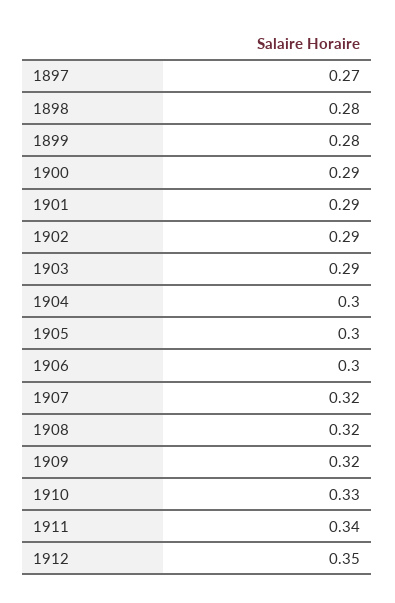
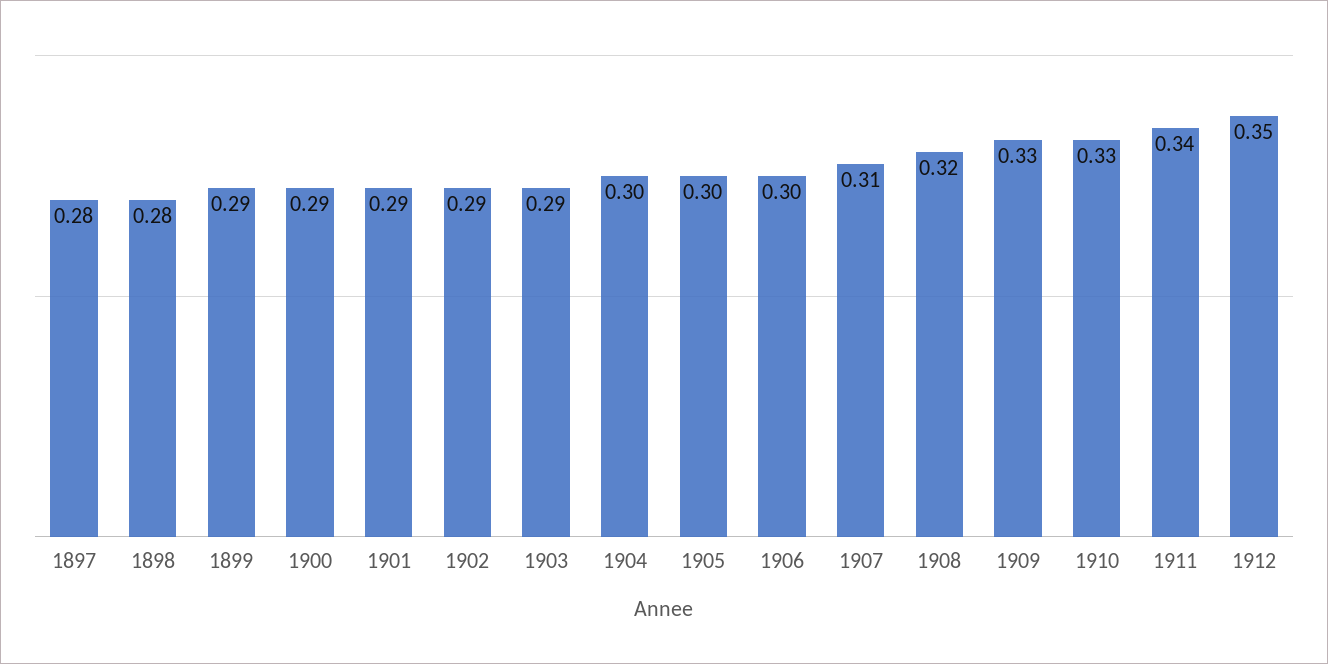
  {
-   "1897": 0.27,
+   "1897": 0.28,
    "1898": 0.28,
-   "1899": 0.28,
+   "1899": 0.29,
    "1900": 0.29,
    "1901": 0.29,
    "1902": 0.29,
    "1903": 0.29,
    "1904": 0.3,
    "1905": 0.3,
    "1906": 0.3,
-   "1907": 0.32,
+   "1907": 0.31,
    "1908": 0.32,
-   "1909": 0.32,
+   "1909": 0.33,
    "1910": 0.33,
    "1911": 0.34,
    "1912": 0.35
  }

